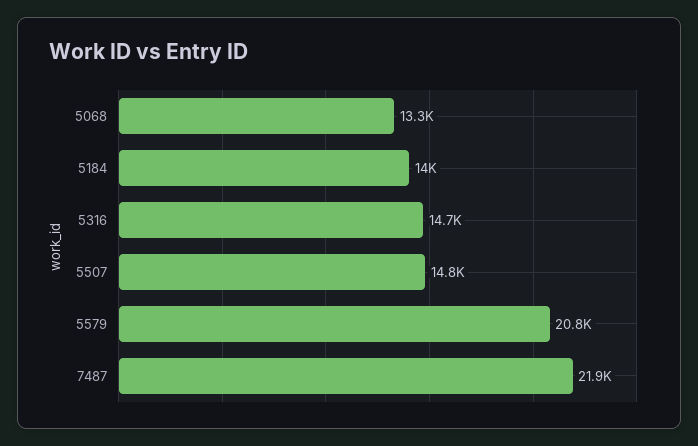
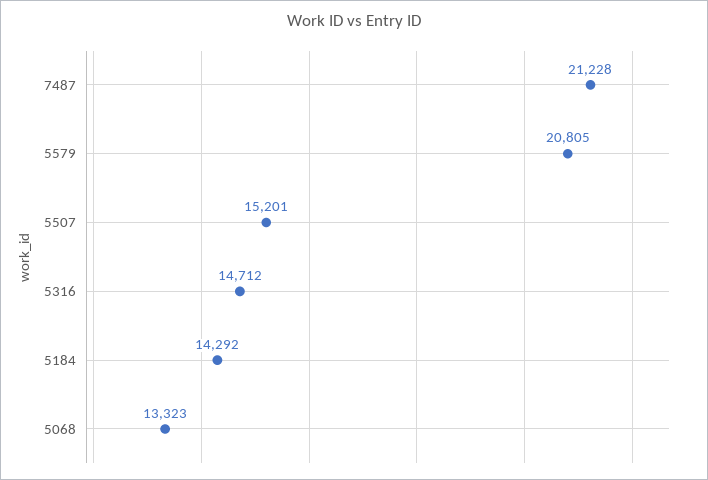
  {
    "5068": 13323,
-   "5184": 14000,
+   "5184": 14292,
    "5316": 14712,
-   "5507": 14800,
+   "5507": 15201,
    "5579": 20805,
-   "7487": 21900
+   "7487": 21228
  }

